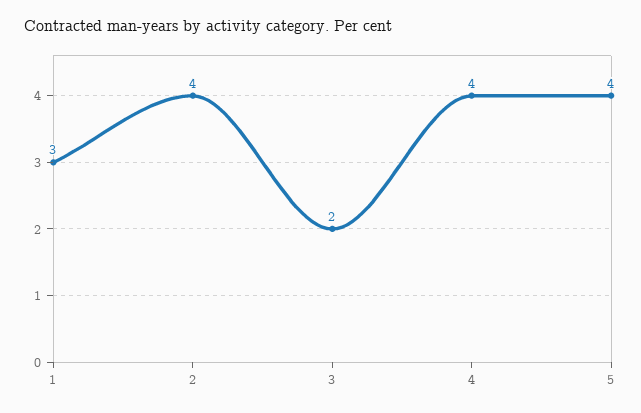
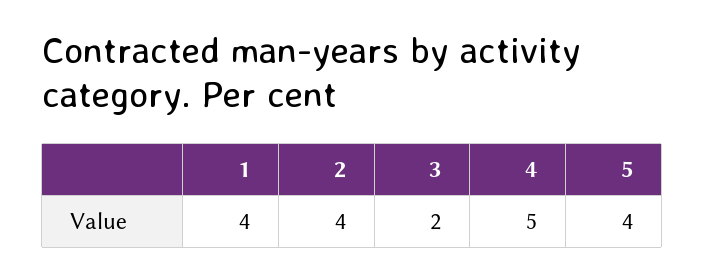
  {
-   "1": 3,
+   "1": 4,
    "2": 4,
    "3": 2,
-   "4": 4,
+   "4": 5,
    "5": 4
  }

